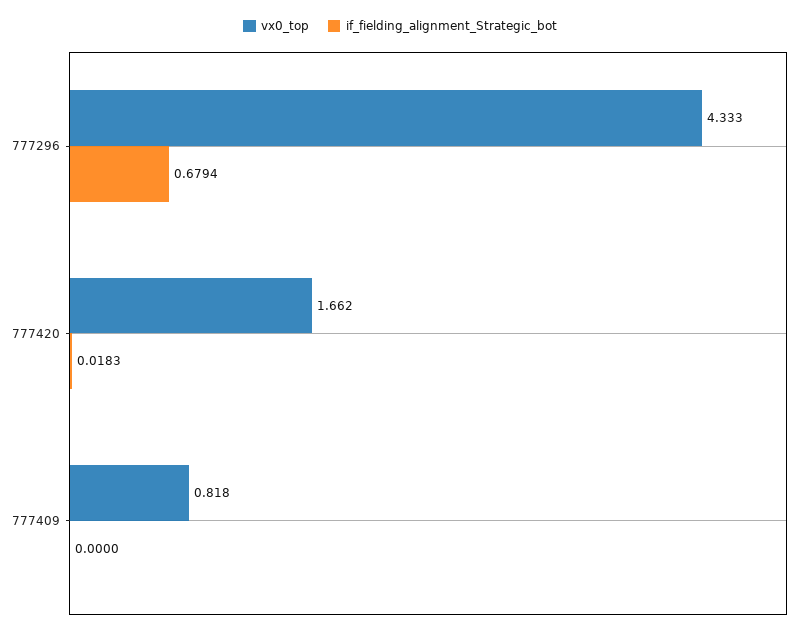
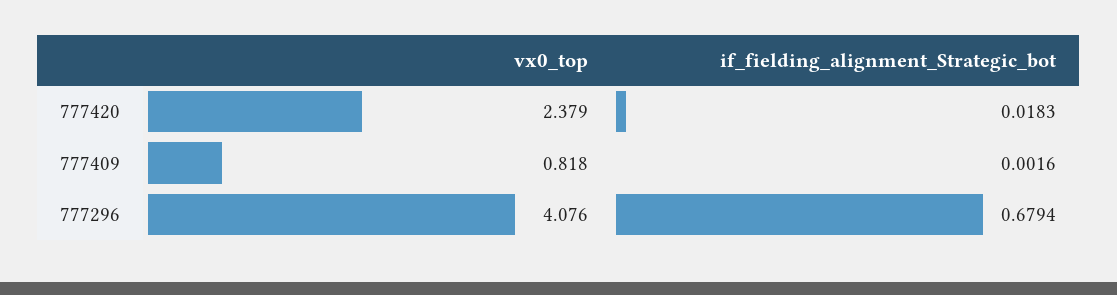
  {
    "vx0_top": {
-     "777296": 4.333,
+     "777296": 4.076,
-     "777420": 1.662,
+     "777420": 2.379,
      "777409": 0.818
    },
    "if_fielding_alignment_Strategic_bot": {
      "777296": 0.6794,
      "777420": 0.0183,
-     "777409": 0
+     "777409": 0.0016
    }
  }

